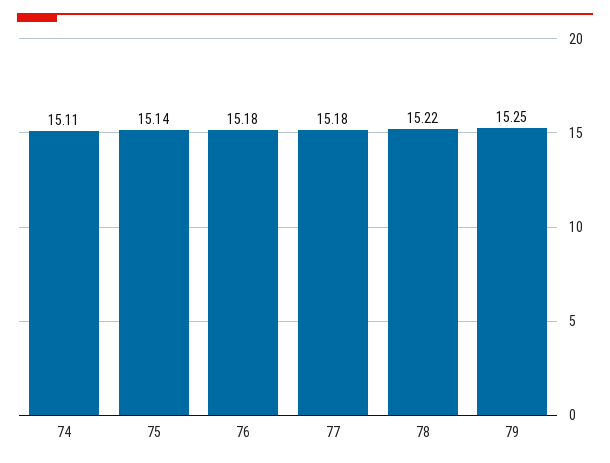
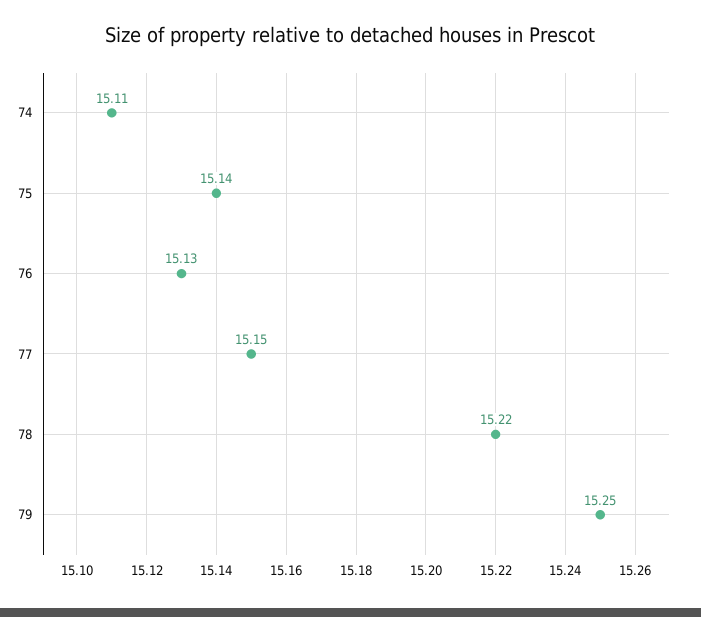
  {
    "74": 15.11,
    "75": 15.14,
-   "76": 15.18,
+   "76": 15.13,
-   "77": 15.18,
+   "77": 15.15,
    "78": 15.22,
    "79": 15.25
  }

